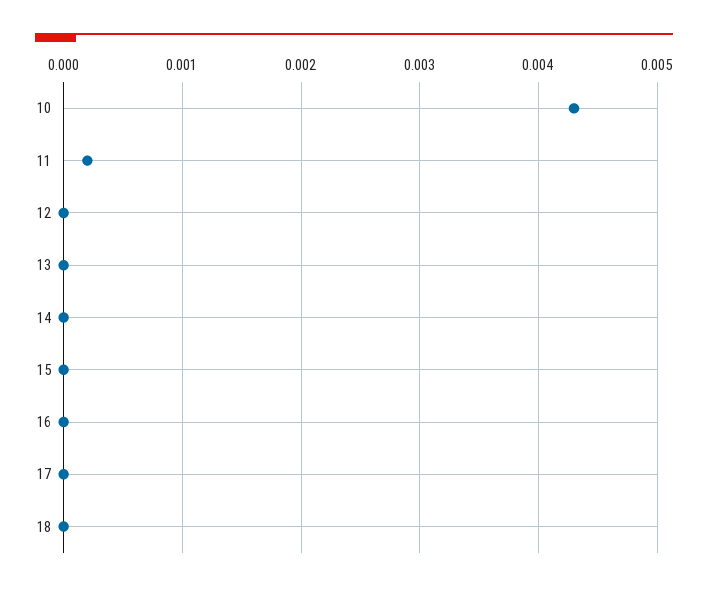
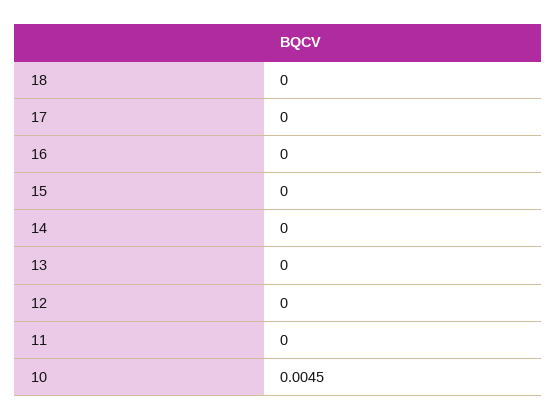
  {
-   "10": 0.0043,
+   "10": 0.0045,
-   "11": 0.0002,
+   "11": 0,
    "12": 0,
    "13": 0,
    "14": 0,
    "15": 0,
    "16": 0,
    "17": 0,
    "18": 0
  }

